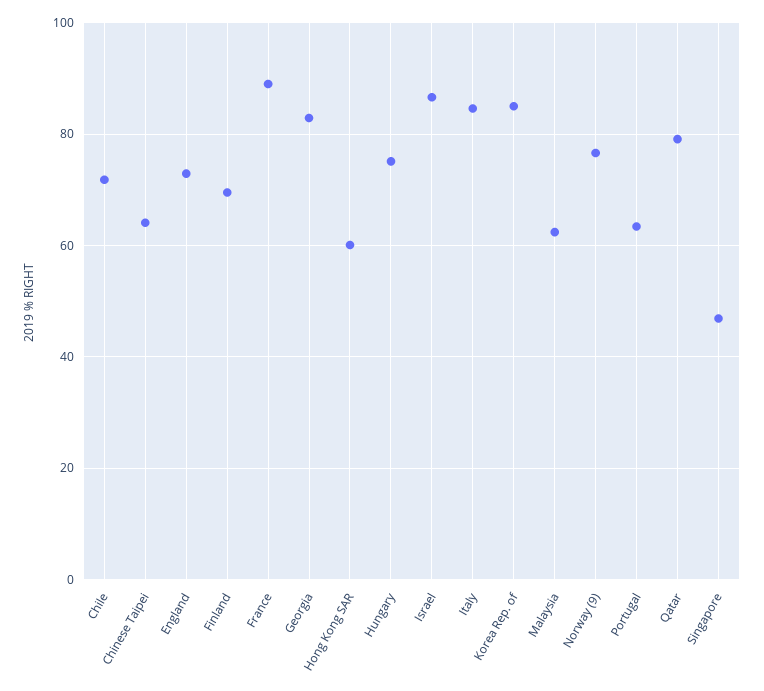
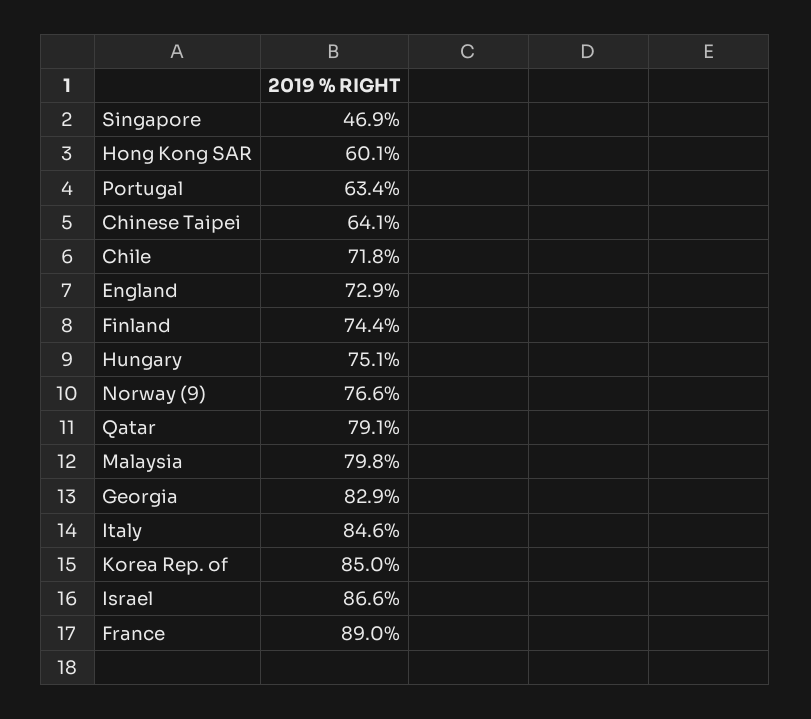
  {
    "Chile": 71.8,
    "Chinese Taipei": 64.1,
    "England": 72.9,
-   "Finland": 70,
+   "Finland": 74.4,
    "France": 89,
    "Georgia": 82.9,
    "Hong Kong SAR": 60.1,
    "Hungary": 75.1,
    "Israel": 86.6,
    "Italy": 84.6,
    "Korea Rep. of": 85,
-   "Malaysia": 62,
+   "Malaysia": 79.8,
    "Norway (9)": 76.6,
    "Portugal": 63.4,
    "Qatar": 79.1,
    "Singapore": 46.9
  }

